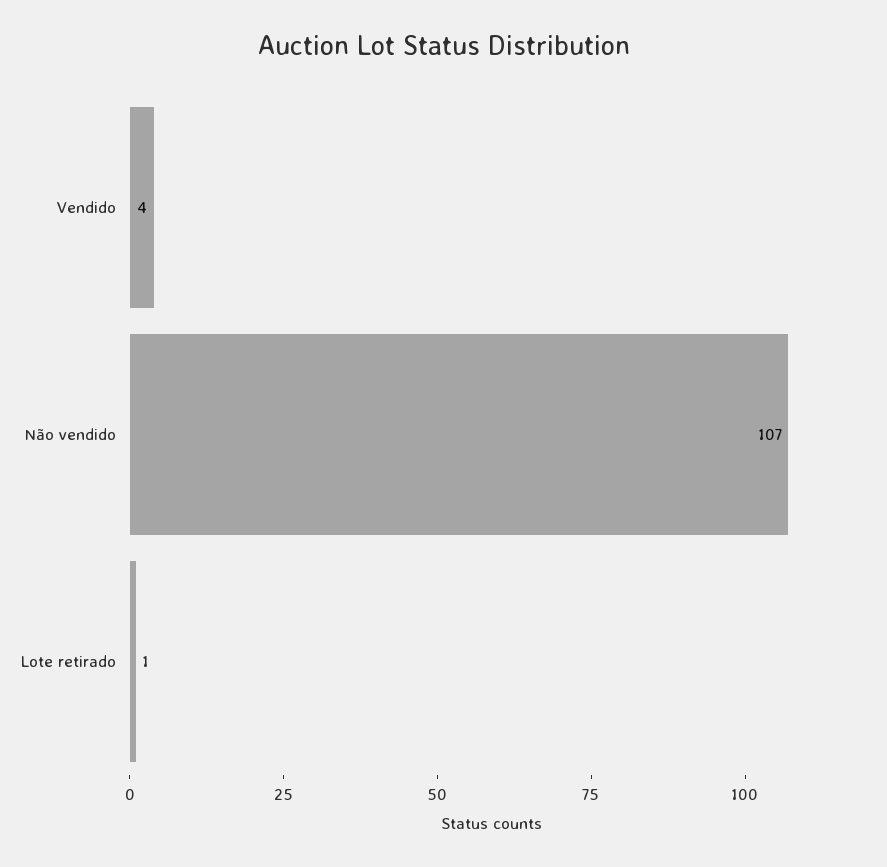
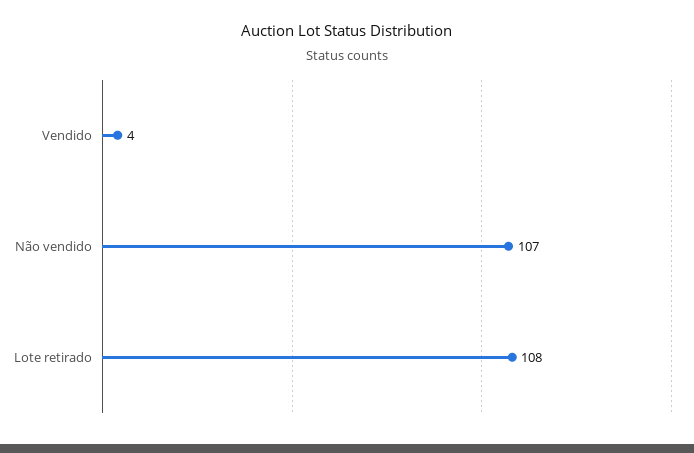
  {
    "Vendido": 4,
    "Não vendido": 107,
-   "Lote retirado": 1
+   "Lote retirado": 108
  }

